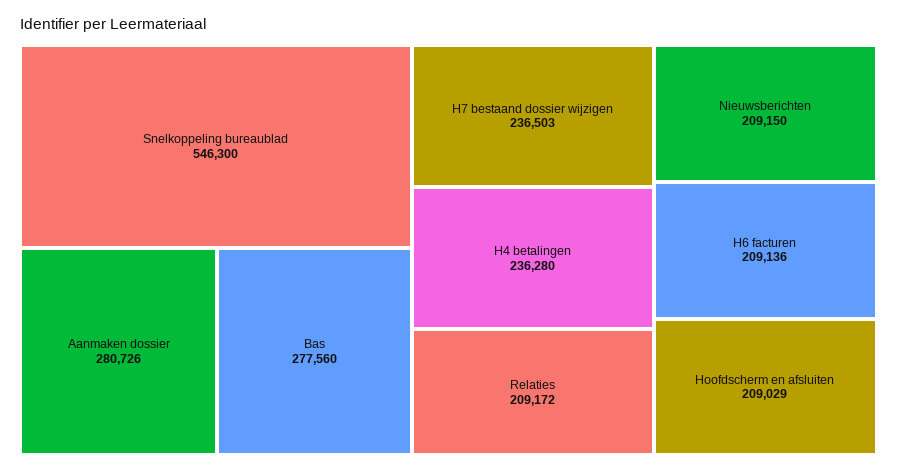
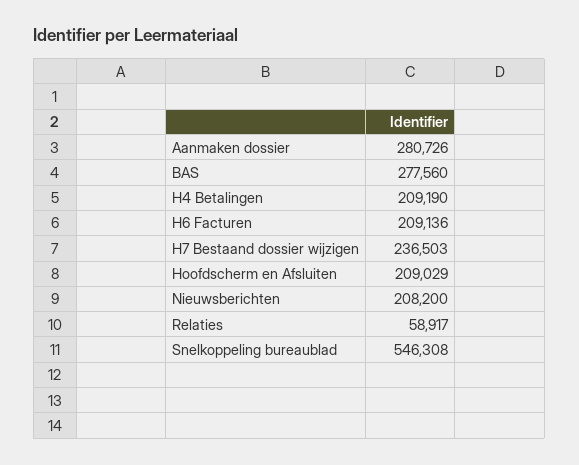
  {
-   "Snelkoppeling bureaublad": 546300,
+   "Snelkoppeling bureaublad": 546308,
    "Aanmaken dossier": 280726,
    "Bas": 277560,
    "H7 bestaand dossier wijzigen": 236503,
-   "H4 betalingen": 236280,
+   "H4 betalingen": 209190,
-   "Relaties": 209172,
+   "Relaties": 58917,
-   "Nieuwsberichten": 209150,
+   "Nieuwsberichten": 208200,
    "H6 facturen": 209136,
    "Hoofdscherm en afsluiten": 209029
  }

